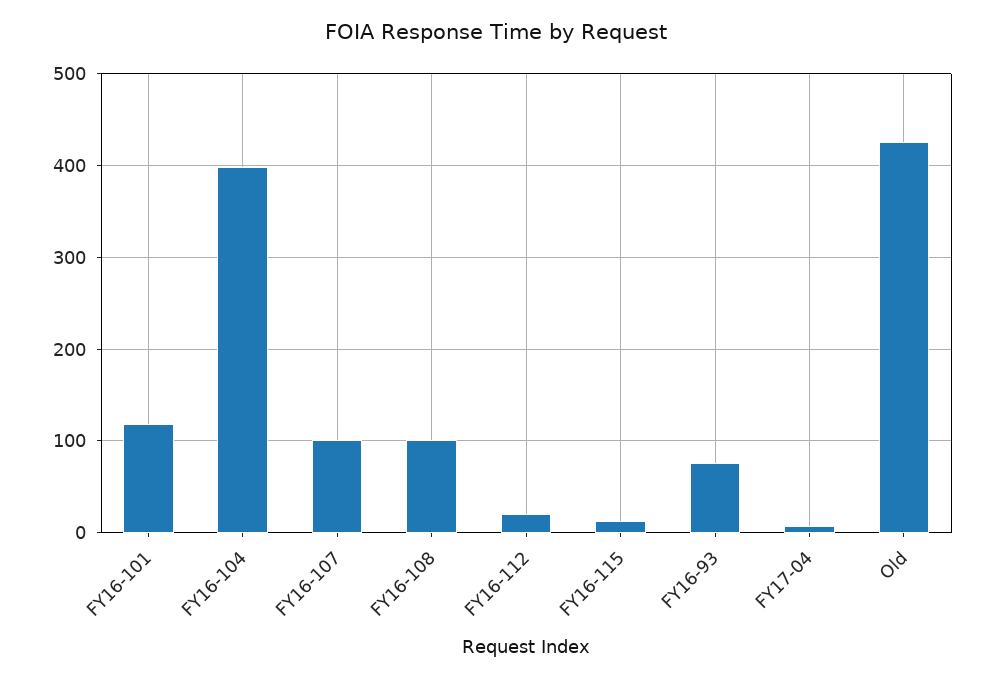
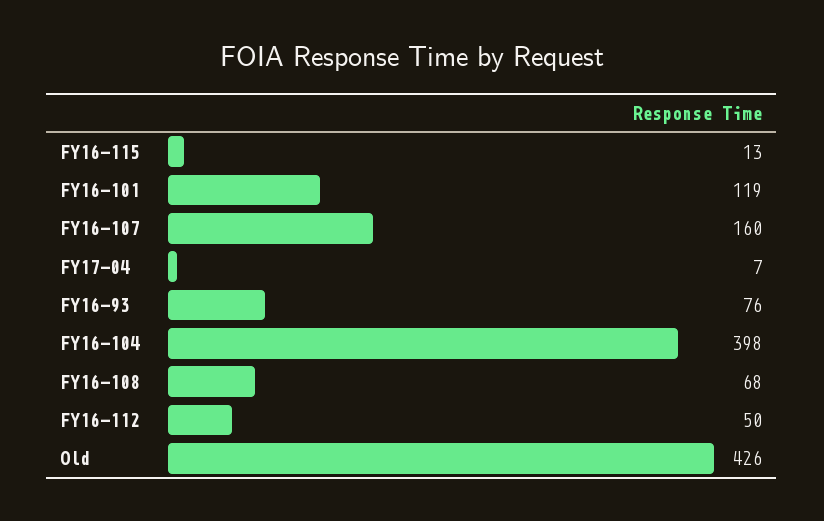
  {
    "FY16-101": 119,
    "FY16-104": 398,
-   "FY16-107": 100,
+   "FY16-107": 160,
-   "FY16-108": 100,
+   "FY16-108": 68,
-   "FY16-112": 20,
+   "FY16-112": 50,
    "FY16-115": 13,
    "FY16-93": 76,
    "FY17-04": 7,
    "Old": 426
  }

